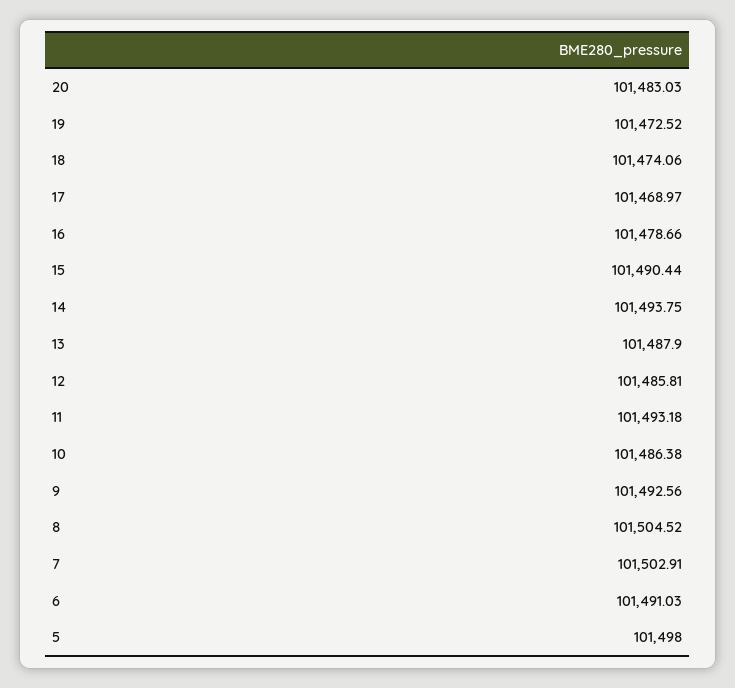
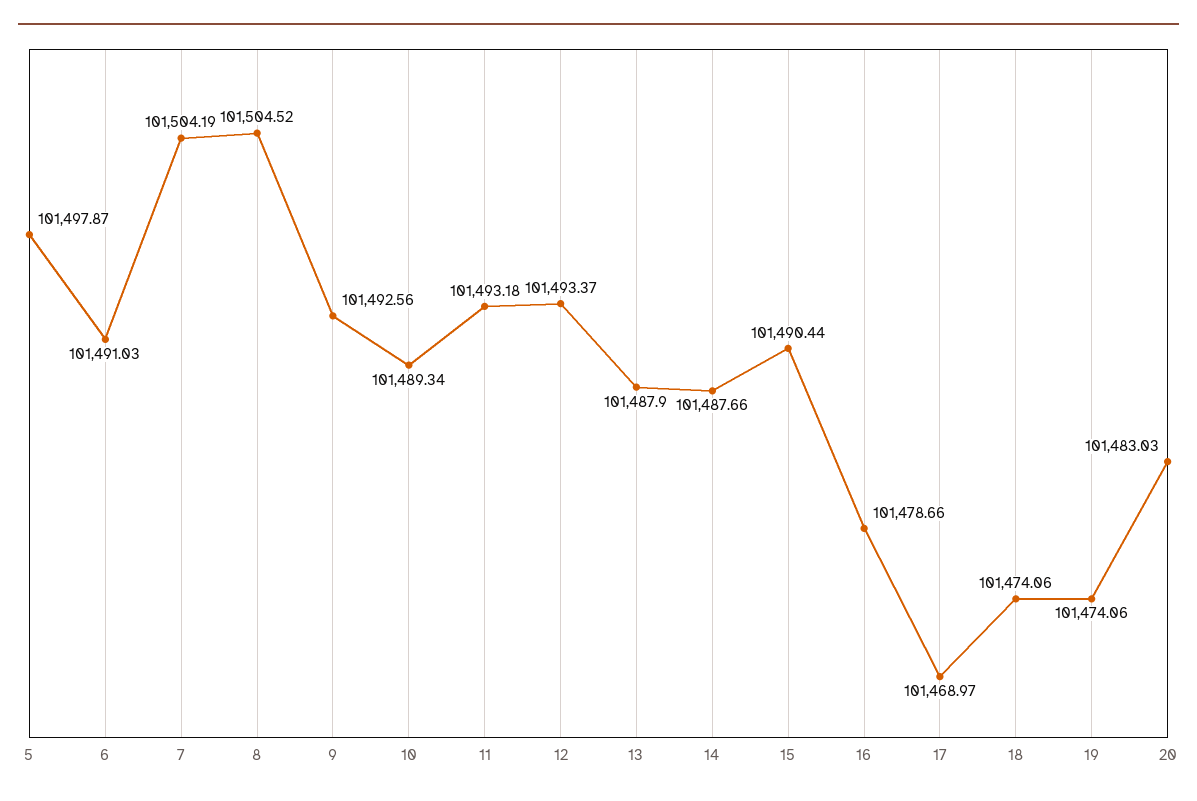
  {
    "20": 101483.03,
-   "19": 101472.52,
+   "19": 101474.06,
    "18": 101474.06,
    "17": 101468.97,
    "16": 101478.66,
    "15": 101490.44,
-   "14": 101493.75,
+   "14": 101487.66,
    "13": 101487.9,
-   "12": 101485.81,
+   "12": 101493.37,
    "11": 101493.18,
-   "10": 101486.38,
+   "10": 101489.34,
    "9": 101492.56,
    "8": 101504.52,
-   "7": 101502.91,
+   "7": 101504.19,
    "6": 101491.03,
-   "5": 101498
+   "5": 101497.87
  }

